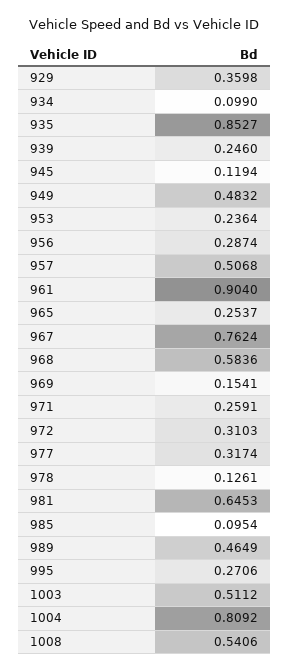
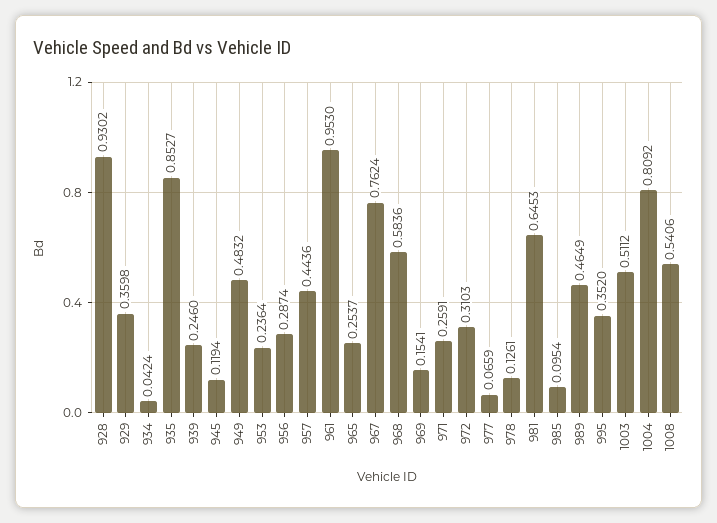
  {
    "929": 0.3598,
-   "934": 0.099,
+   "934": 0.0424,
    "935": 0.8527,
    "939": 0.246,
    "945": 0.1194,
    "949": 0.4832,
    "953": 0.2364,
    "956": 0.2874,
-   "957": 0.5068,
+   "957": 0.4436,
-   "961": 0.904,
+   "961": 0.953,
    "965": 0.2537,
    "967": 0.7624,
    "968": 0.5836,
    "969": 0.1541,
    "971": 0.2591,
    "972": 0.3103,
-   "977": 0.3174,
+   "977": 0.0659,
    "978": 0.1261,
    "981": 0.6453,
    "985": 0.0954,
    "989": 0.4649,
-   "995": 0.2706,
+   "995": 0.352,
    "1003": 0.5112,
    "1004": 0.8092,
-   "1008": 0.5406
+   "1008": 0.5406,
+   "928": 0.9302
  }

